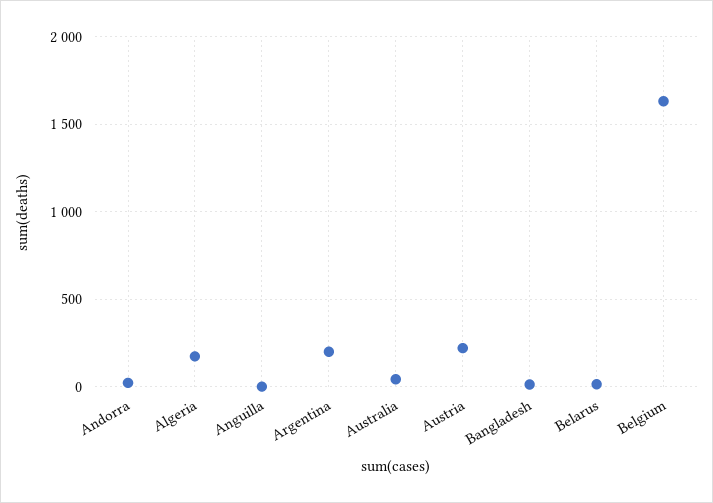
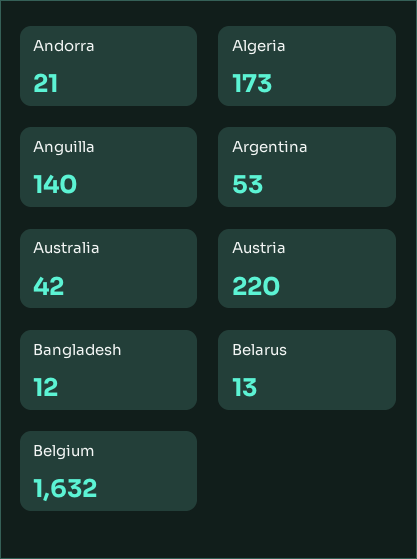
  {
    "Andorra": 21,
    "Algeria": 173,
-   "Anguilla": 0,
+   "Anguilla": 140,
-   "Argentina": 200,
+   "Argentina": 53,
    "Australia": 42,
    "Austria": 220,
    "Bangladesh": 12,
    "Belarus": 13,
    "Belgium": 1632
  }

